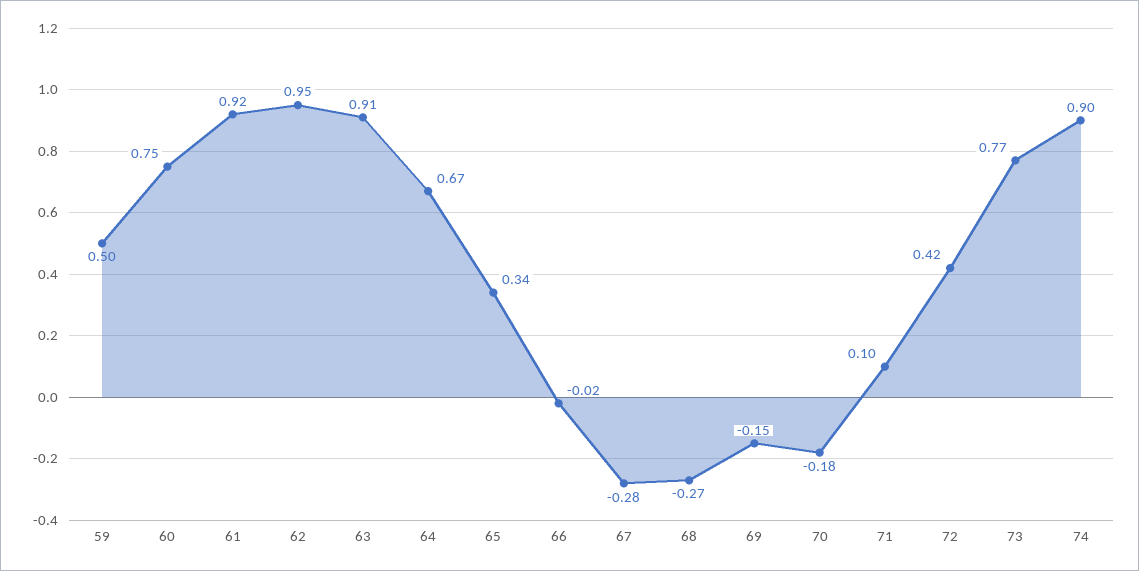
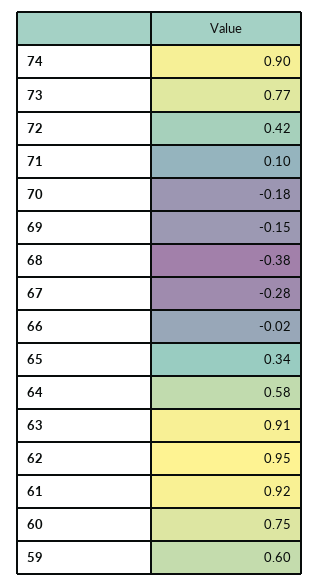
  {
-   "59": 0.5,
+   "59": 0.6,
    "60": 0.75,
    "61": 0.92,
    "62": 0.95,
    "63": 0.91,
-   "64": 0.67,
+   "64": 0.58,
    "65": 0.34,
    "66": -0.02,
    "67": -0.28,
-   "68": -0.27,
+   "68": -0.38,
    "69": -0.15,
    "70": -0.18,
    "71": 0.1,
    "72": 0.42,
    "73": 0.77,
    "74": 0.9
  }

